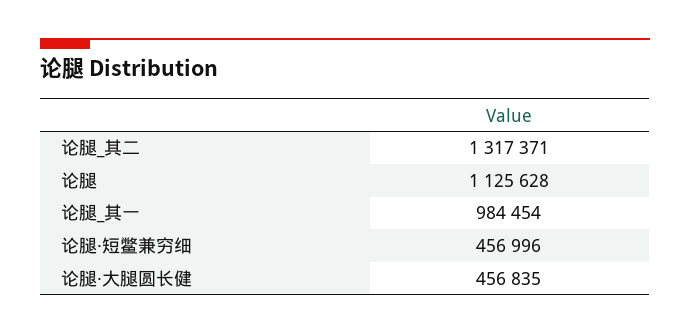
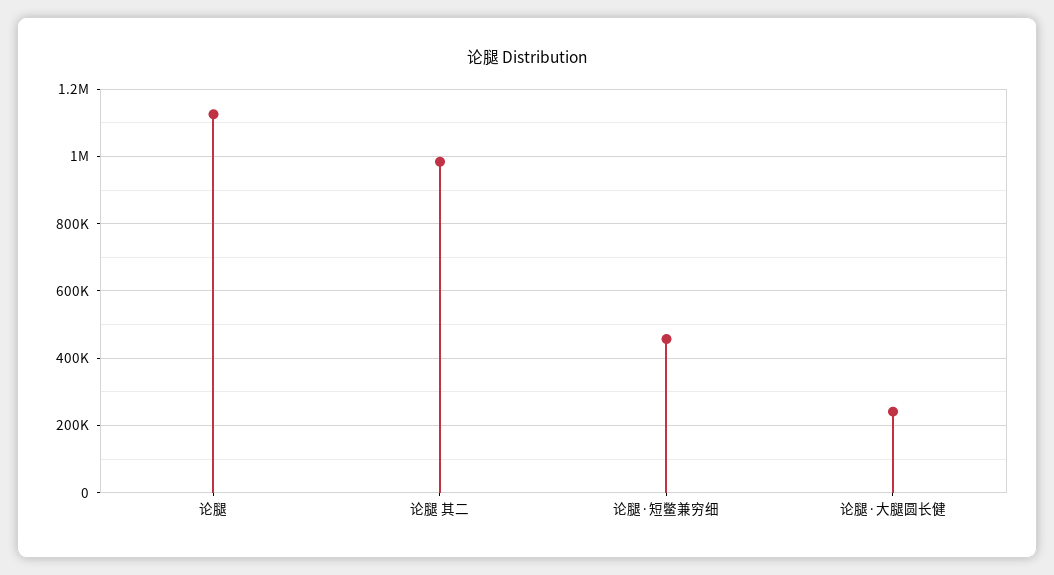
  {
-   "论腿_其二": 1317371,
+   "论腿_其二": 980000,
    "论腿": 1125628,
-   "论腿_其一": 984454,
    "论腿·短鳖兼穷细": 456996,
-   "论腿·大腿圆长健": 456835
+   "论腿·大腿圆长健": 240000
  }

